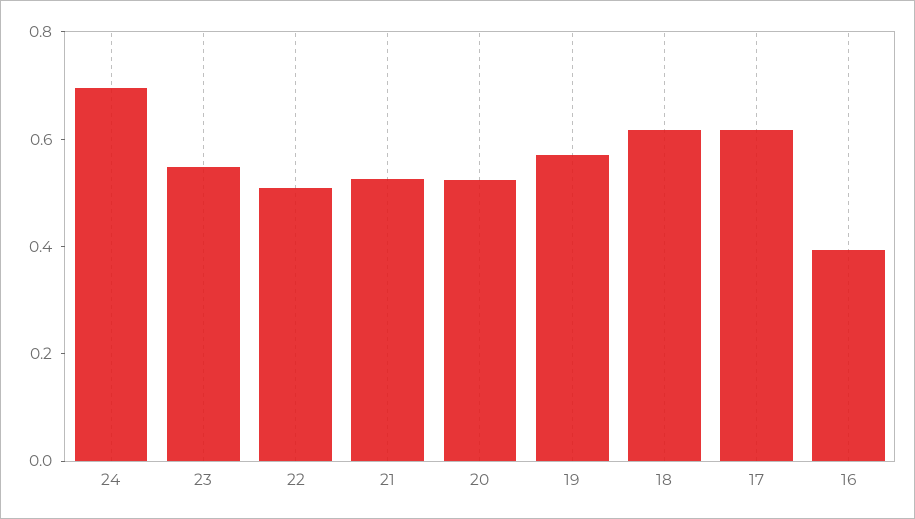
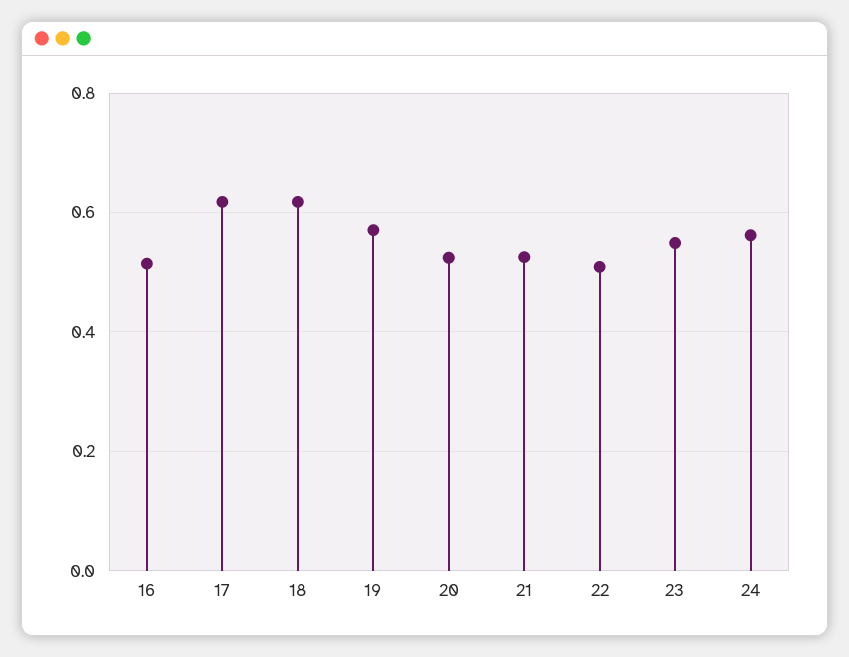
  {
-   "24": 0.7,
+   "24": 0.56,
    "23": 0.54,
    "22": 0.5,
    "21": 0.52,
    "20": 0.52,
    "19": 0.58,
    "18": 0.62,
    "17": 0.62,
-   "16": 0.4
+   "16": 0.52
  }

